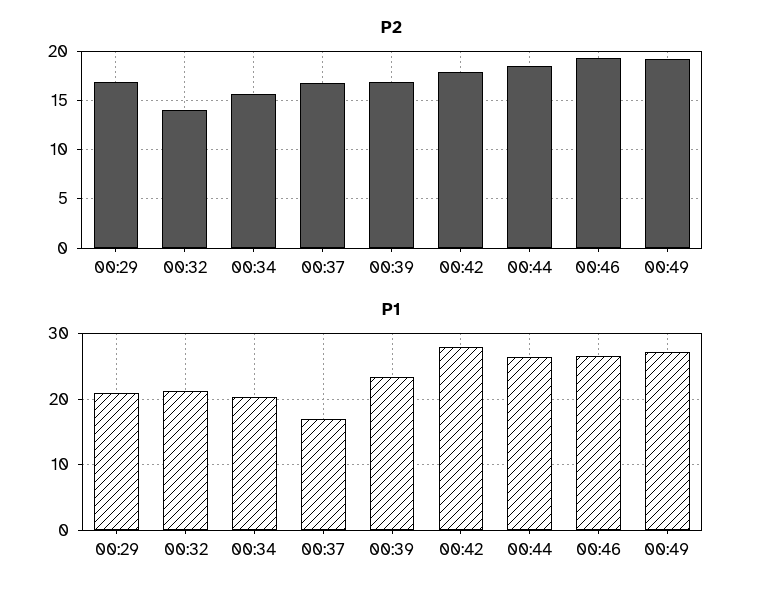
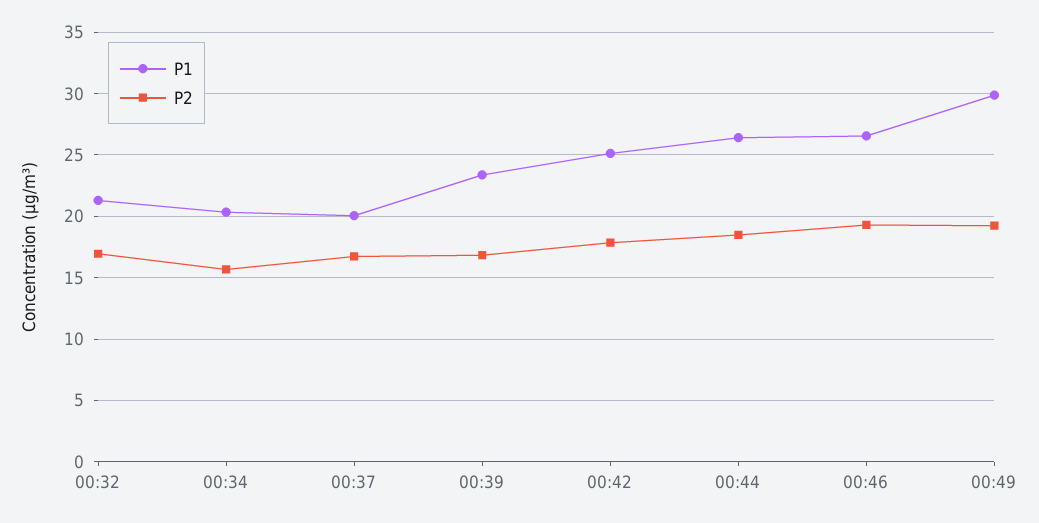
  {
    "P2": {
-     "00:29": 17,
-     "00:32": 14,
+     "00:32": 17,
      "00:34": 15.5,
      "00:37": 16.5,
      "00:39": 17,
      "00:42": 18,
      "00:44": 18.5,
      "00:46": 19.5,
      "00:49": 19.5
    },
    "P1": {
-     "00:29": 21,
      "00:32": 21.5,
      "00:34": 20.5,
-     "00:37": 17,
+     "00:37": 20,
      "00:39": 23.5,
-     "00:42": 28,
+     "00:42": 25,
      "00:44": 26.5,
      "00:46": 26.5,
-     "00:49": 27
+     "00:49": 30
    }
  }

